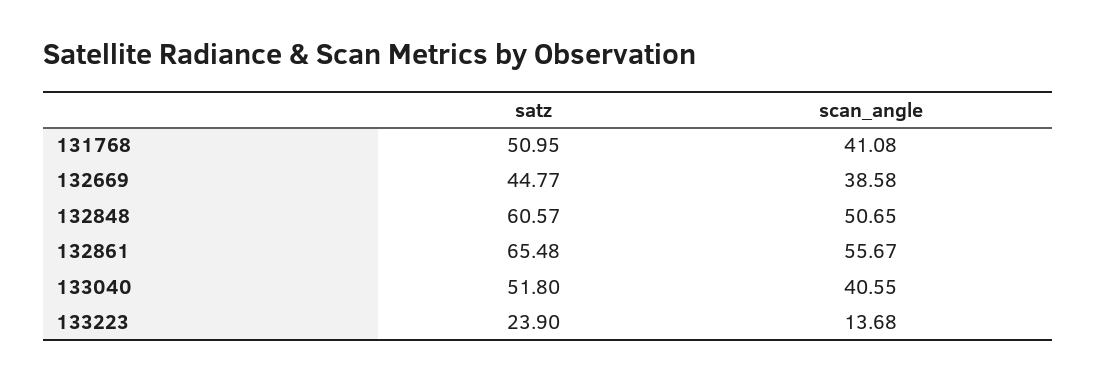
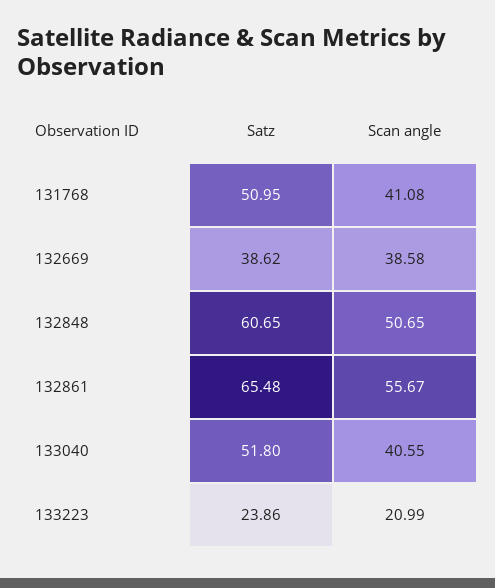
  {
    "satz": {
      "131768": 50.95,
-     "132669": 44.77,
+     "132669": 38.62,
-     "132848": 60.57,
+     "132848": 60.65,
      "132861": 65.48,
      "133040": 51.8,
-     "133223": 23.9
+     "133223": 23.86
    },
    "scan_angle": {
      "131768": 41.08,
      "132669": 38.58,
      "132848": 50.65,
      "132861": 55.67,
      "133040": 40.55,
-     "133223": 13.68
+     "133223": 20.99
    }
  }

